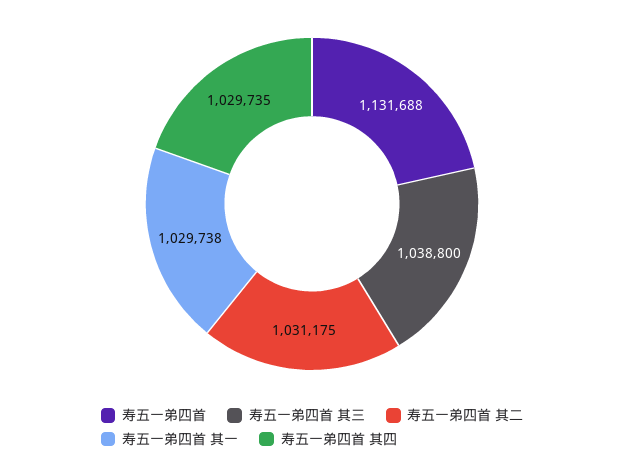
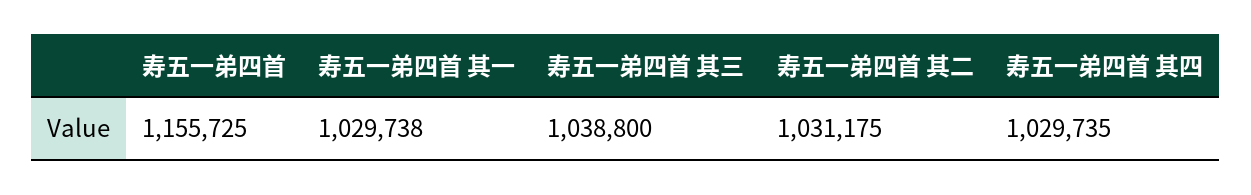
  {
-   "寿五一弟四首": 1131688,
+   "寿五一弟四首": 1155725,
    "寿五一弟四首 其三": 1038800,
    "寿五一弟四首 其二": 1031175,
    "寿五一弟四首 其一": 1029738,
    "寿五一弟四首 其四": 1029735
  }

